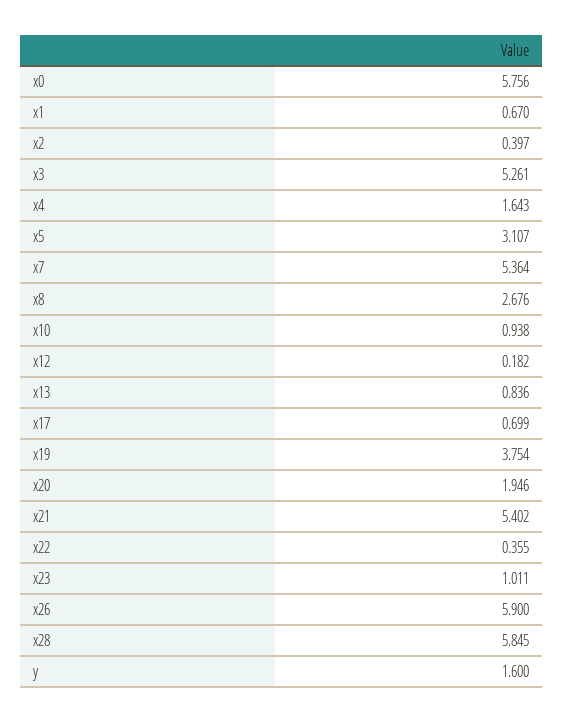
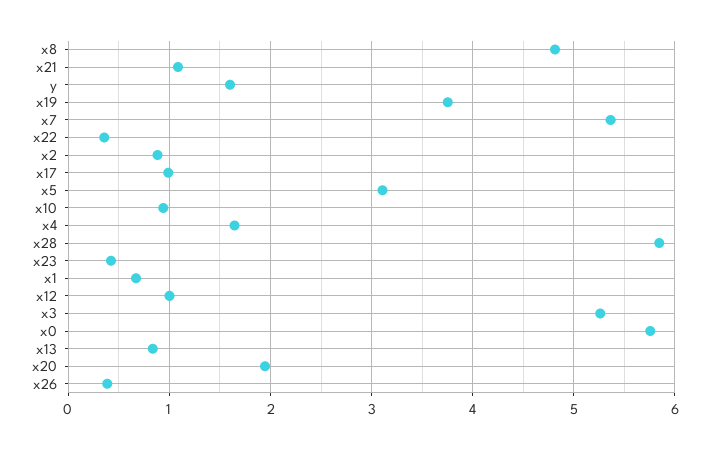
  {
    "x0": 5.756,
    "x1": 0.67,
-   "x2": 0.397,
+   "x2": 0.9,
    "x3": 5.261,
    "x4": 1.643,
    "x5": 3.107,
    "x7": 5.364,
-   "x8": 2.676,
+   "x8": 4.8,
    "x10": 0.938,
-   "x12": 0.182,
+   "x12": 1,
    "x13": 0.836,
-   "x17": 0.699,
+   "x17": 1,
    "x19": 3.754,
    "x20": 1.946,
-   "x21": 5.402,
+   "x21": 1.1,
    "x22": 0.355,
-   "x23": 1.011,
+   "x23": 0.4,
-   "x26": 5.9,
+   "x26": 0.4,
    "x28": 5.845,
    "y": 1.6
  }

